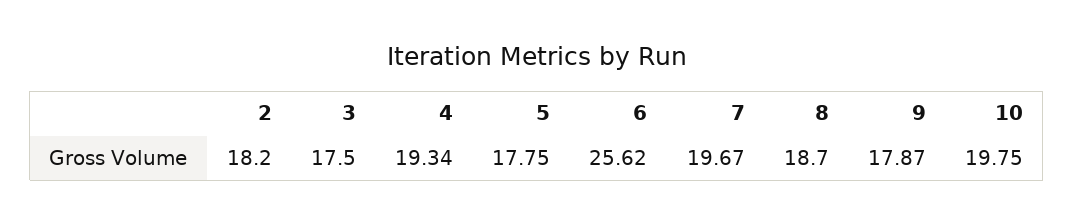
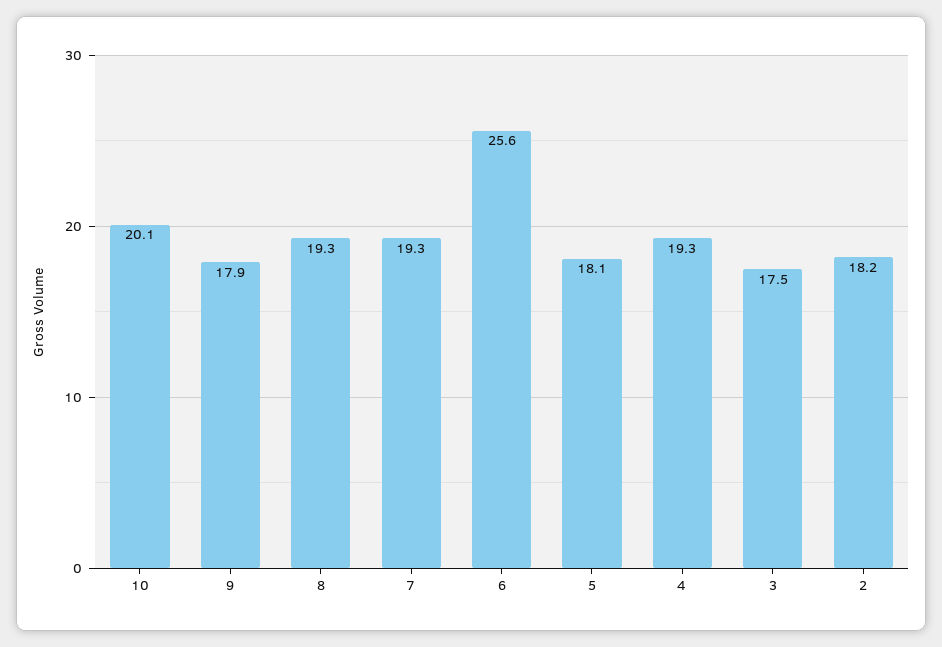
  {
    "2": 18.2,
    "3": 17.5,
    "4": 19.34,
-   "5": 17.75,
+   "5": 18.1,
    "6": 25.62,
-   "7": 19.67,
+   "7": 19.3,
-   "8": 18.7,
+   "8": 19.3,
    "9": 17.87,
-   "10": 19.75
+   "10": 20.1
  }

